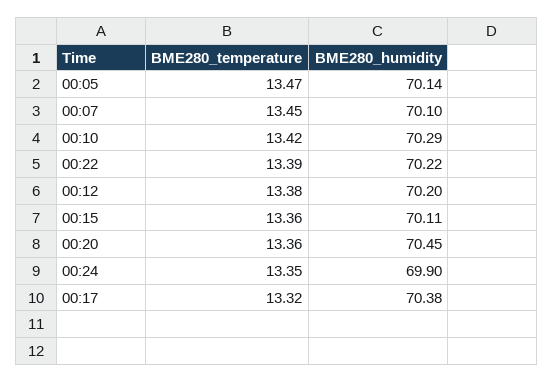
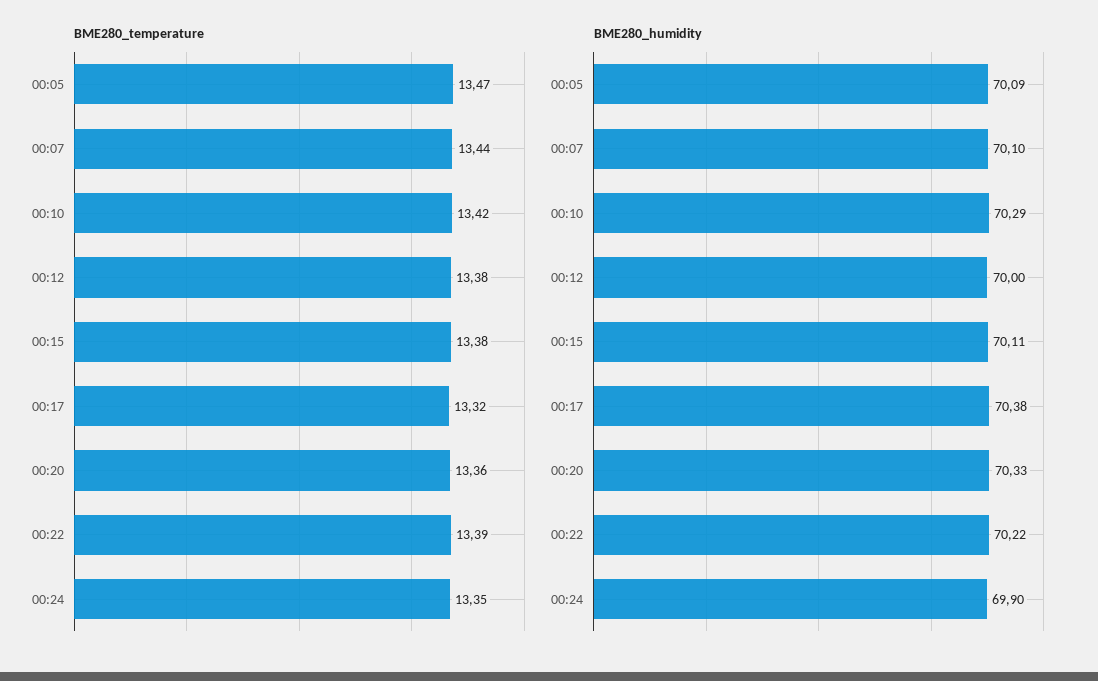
  {
    "BME280_temperature": {
      "00:05": 13.47,
-     "00:07": 13.45,
+     "00:07": 13.44,
      "00:10": 13.42,
      "00:22": 13.39,
      "00:12": 13.38,
-     "00:15": 13.36,
+     "00:15": 13.38,
      "00:20": 13.36,
      "00:24": 13.35,
      "00:17": 13.32
    },
    "BME280_humidity": {
-     "00:05": 70.14,
+     "00:05": 70.09,
      "00:07": 70.1,
      "00:10": 70.29,
      "00:22": 70.22,
-     "00:12": 70.2,
+     "00:12": 70,
      "00:15": 70.11,
-     "00:20": 70.45,
+     "00:20": 70.33,
      "00:24": 69.9,
      "00:17": 70.38
    }
  }

